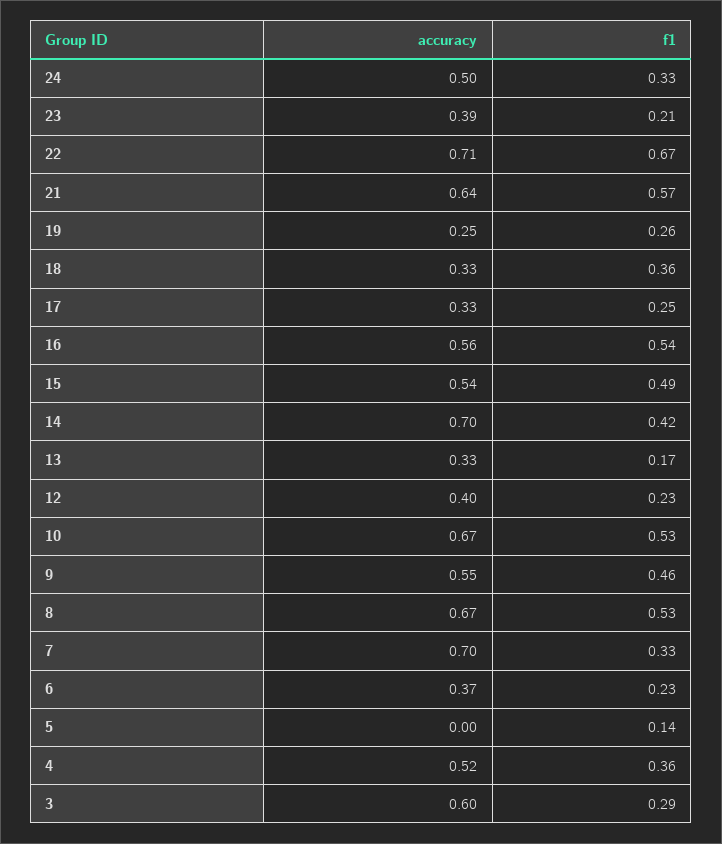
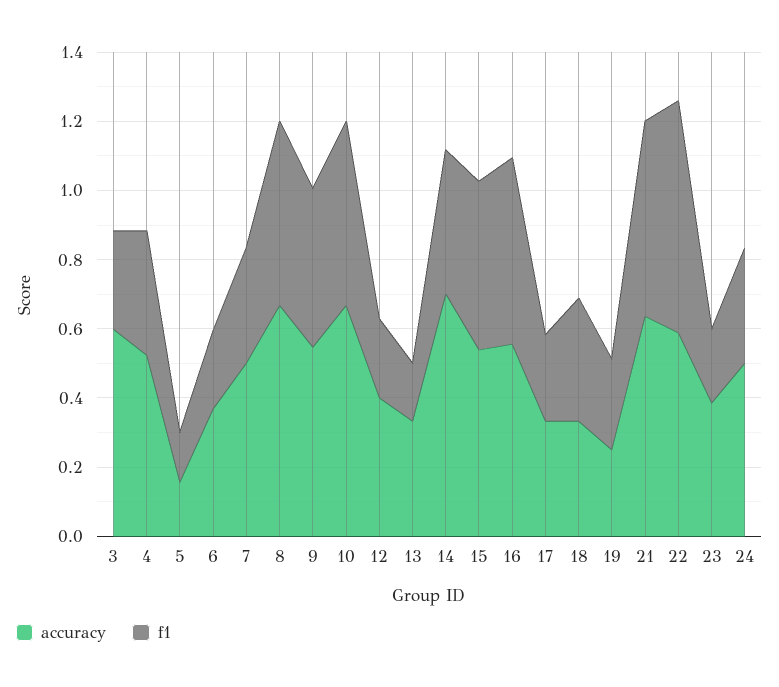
  {
    "accuracy": {
      "24": 0.5,
      "23": 0.39,
-     "22": 0.71,
+     "22": 0.6,
      "21": 0.64,
      "19": 0.25,
      "18": 0.33,
      "17": 0.33,
      "16": 0.56,
      "15": 0.54,
      "14": 0.7,
      "13": 0.33,
      "12": 0.4,
      "10": 0.67,
      "9": 0.55,
      "8": 0.67,
-     "7": 0.7,
+     "7": 0.5,
      "6": 0.37,
-     "5": 0,
+     "5": 0.15,
      "4": 0.52,
      "3": 0.6
    },
    "f1": {
      "24": 0.33,
      "23": 0.21,
      "22": 0.67,
      "21": 0.57,
      "19": 0.26,
      "18": 0.36,
      "17": 0.25,
      "16": 0.54,
      "15": 0.49,
      "14": 0.42,
      "13": 0.17,
      "12": 0.23,
      "10": 0.53,
      "9": 0.46,
      "8": 0.53,
      "7": 0.33,
      "6": 0.23,
      "5": 0.14,
      "4": 0.36,
      "3": 0.29
    }
  }

